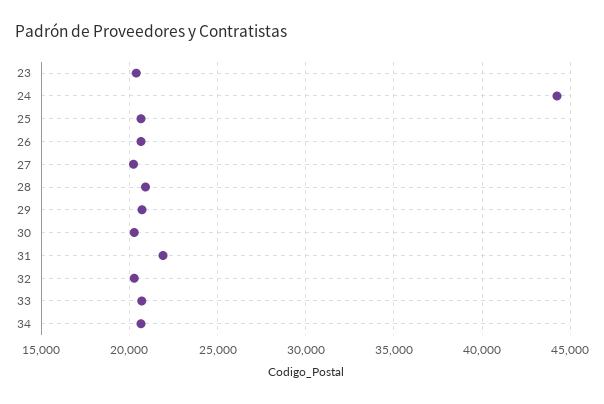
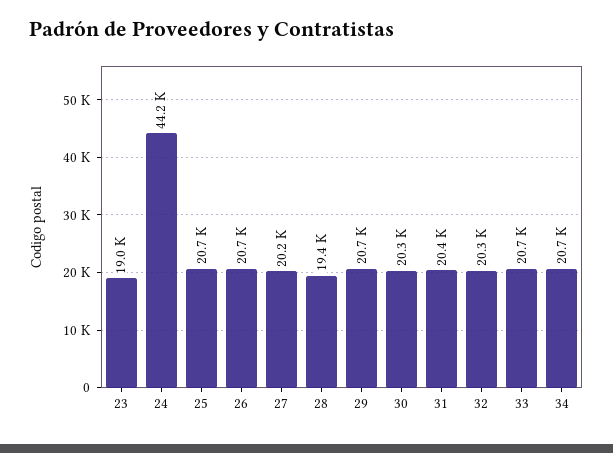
  {
-   "23": 20500,
+   "23": 19000,
    "24": 44200,
    "25": 20700,
    "26": 20700,
    "27": 20200,
-   "28": 21000,
+   "28": 19400,
    "29": 20700,
    "30": 20300,
-   "31": 22000,
+   "31": 20400,
    "32": 20300,
    "33": 20700,
    "34": 20700
  }

